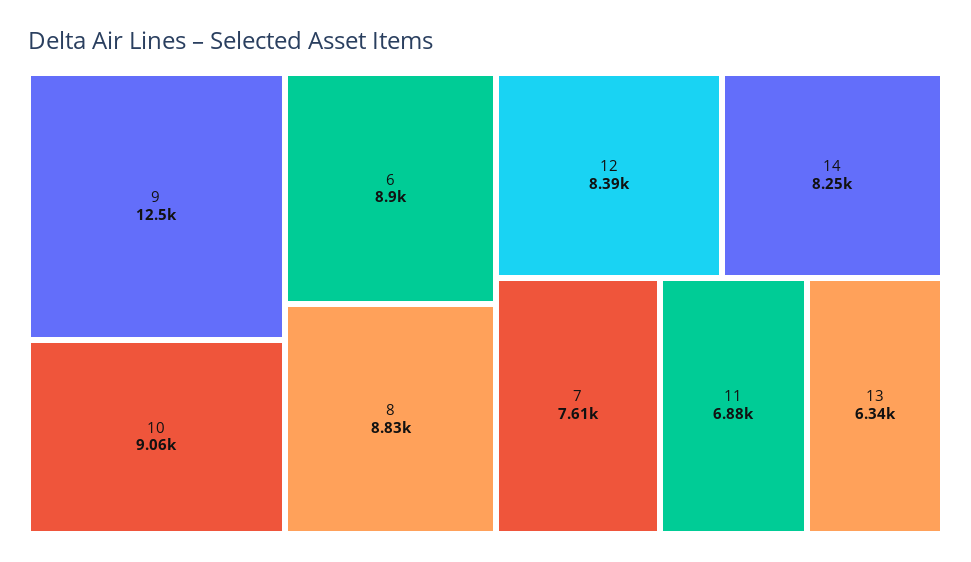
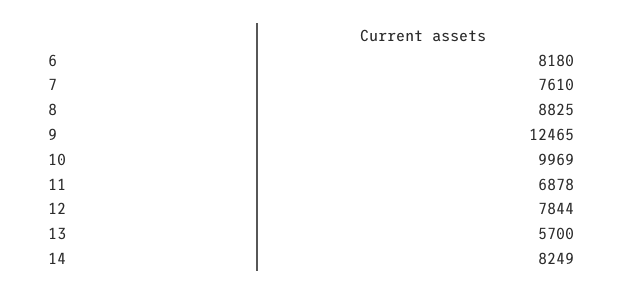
  {
    "9": 12465,
-   "10": 9060,
+   "10": 9969,
-   "6": 8900,
+   "6": 8180,
    "8": 8825,
-   "12": 8390,
+   "12": 7844,
    "14": 8249,
    "7": 7610,
    "11": 6878,
-   "13": 6340
+   "13": 5700
  }

